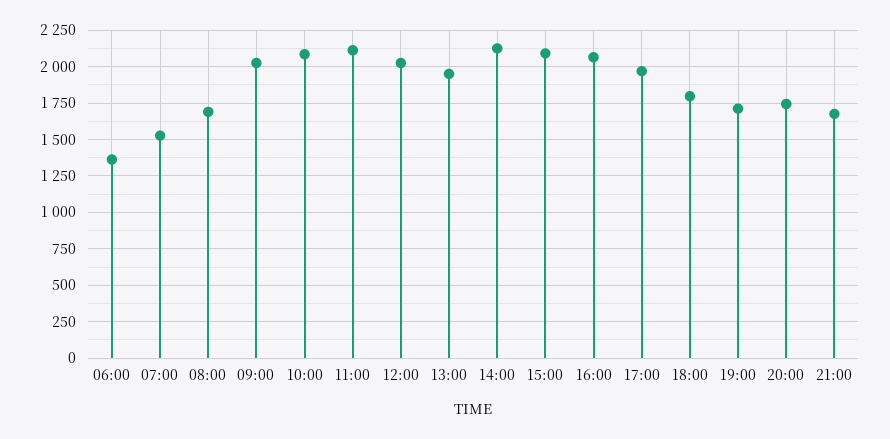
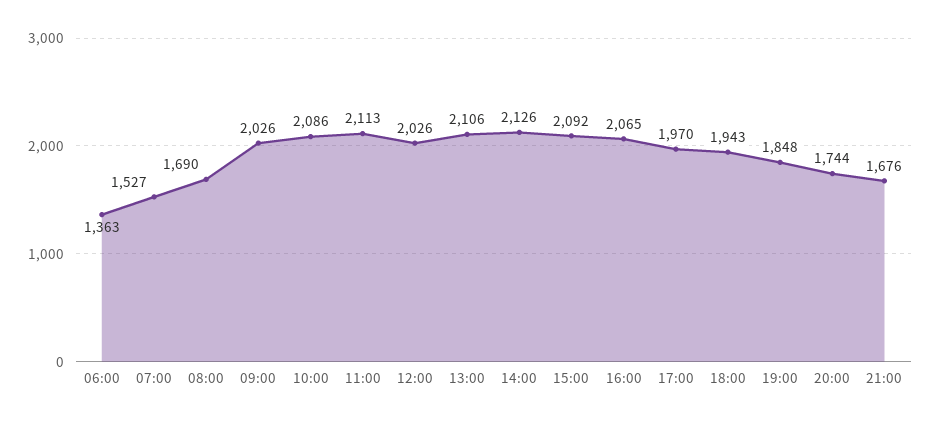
  {
    "06:00": 1363,
    "07:00": 1527,
    "08:00": 1690,
    "09:00": 2026,
    "10:00": 2086,
    "11:00": 2113,
    "12:00": 2026,
-   "13:00": 1950,
+   "13:00": 2106,
    "14:00": 2126,
    "15:00": 2092,
    "16:00": 2065,
    "17:00": 1970,
-   "18:00": 1800,
+   "18:00": 1943,
-   "19:00": 1700,
+   "19:00": 1848,
    "20:00": 1744,
    "21:00": 1676
  }

